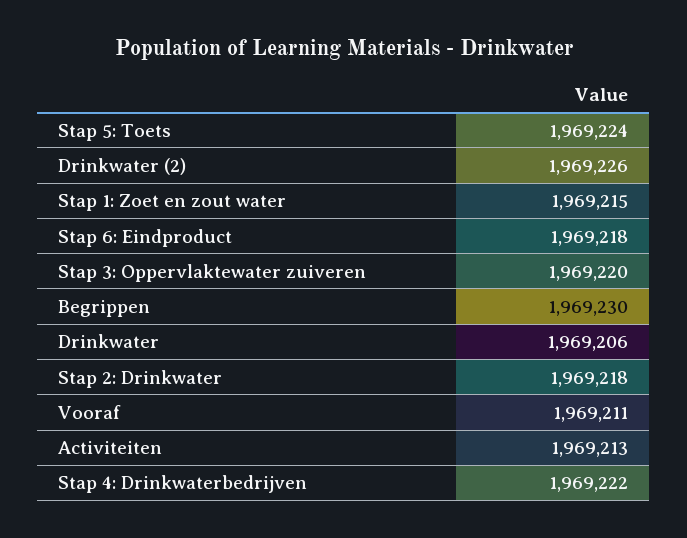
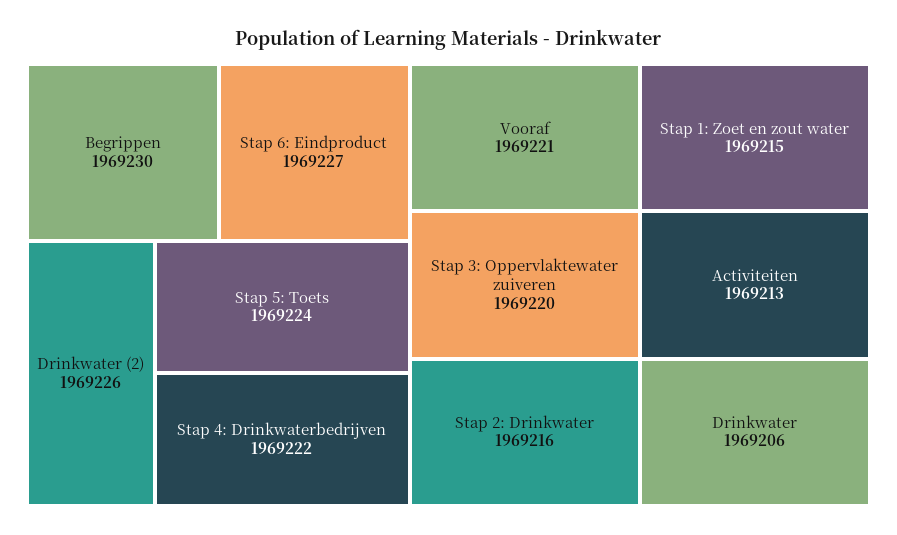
  {
    "Stap 5: Toets": 1969224,
    "Drinkwater (2)": 1969226,
    "Stap 1: Zoet en zout water": 1969215,
-   "Stap 6: Eindproduct": 1969218,
+   "Stap 6: Eindproduct": 1969227,
    "Stap 3: Oppervlaktewater zuiveren": 1969220,
    "Begrippen": 1969230,
    "Drinkwater": 1969206,
-   "Stap 2: Drinkwater": 1969218,
+   "Stap 2: Drinkwater": 1969216,
-   "Vooraf": 1969211,
+   "Vooraf": 1969221,
    "Activiteiten": 1969213,
    "Stap 4: Drinkwaterbedrijven": 1969222
  }

